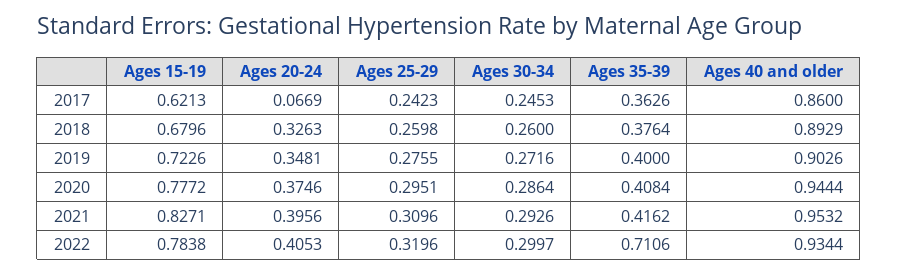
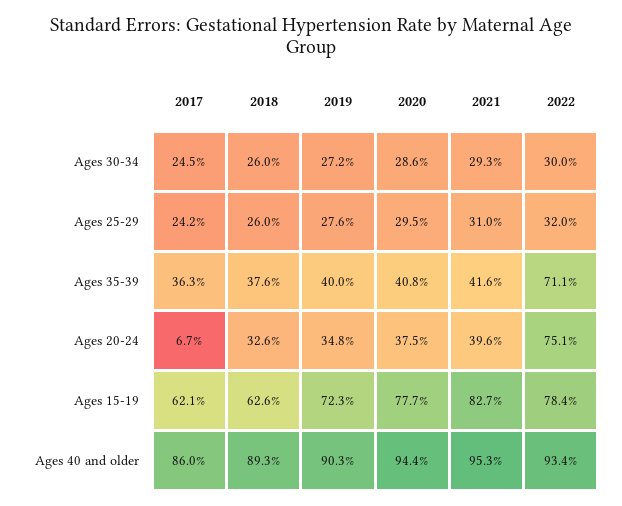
  {
    "Ages 15-19": {
      "2017": 0.6213,
-     "2018": 0.6796,
+     "2018": 0.626,
      "2019": 0.7226,
      "2020": 0.7772,
      "2021": 0.8271,
      "2022": 0.7838
    },
    "Ages 20-24": {
      "2017": 0.0669,
      "2018": 0.3263,
      "2019": 0.3481,
      "2020": 0.3746,
      "2021": 0.3956,
-     "2022": 0.4053
+     "2022": 0.751
    },
    "Ages 25-29": {
      "2017": 0.2423,
      "2018": 0.2598,
      "2019": 0.2755,
      "2020": 0.2951,
      "2021": 0.3096,
      "2022": 0.3196
    },
    "Ages 30-34": {
      "2017": 0.2453,
      "2018": 0.26,
      "2019": 0.2716,
      "2020": 0.2864,
      "2021": 0.2926,
      "2022": 0.2997
    },
    "Ages 35-39": {
      "2017": 0.3626,
      "2018": 0.3764,
      "2019": 0.4,
      "2020": 0.4084,
      "2021": 0.4162,
      "2022": 0.7106
    },
    "Ages 40 and older": {
      "2017": 0.86,
      "2018": 0.8929,
      "2019": 0.9026,
      "2020": 0.9444,
      "2021": 0.9532,
      "2022": 0.9344
    }
  }

